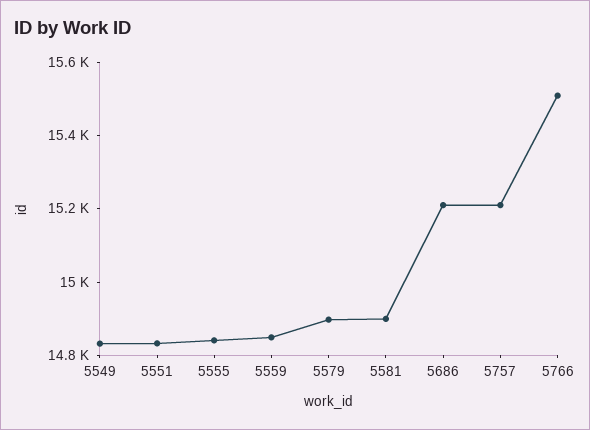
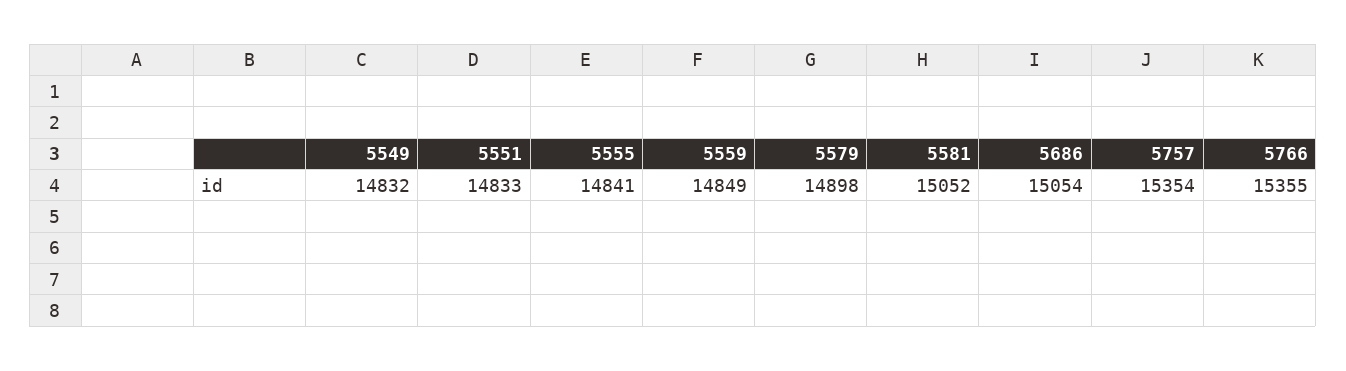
  {
    "5549": 14832,
    "5551": 14833,
    "5555": 14841,
    "5559": 14849,
    "5579": 14898,
-   "5581": 14900,
+   "5581": 15052,
-   "5686": 15200,
+   "5686": 15054,
-   "5757": 15200,
+   "5757": 15354,
-   "5766": 15500
+   "5766": 15355
  }

